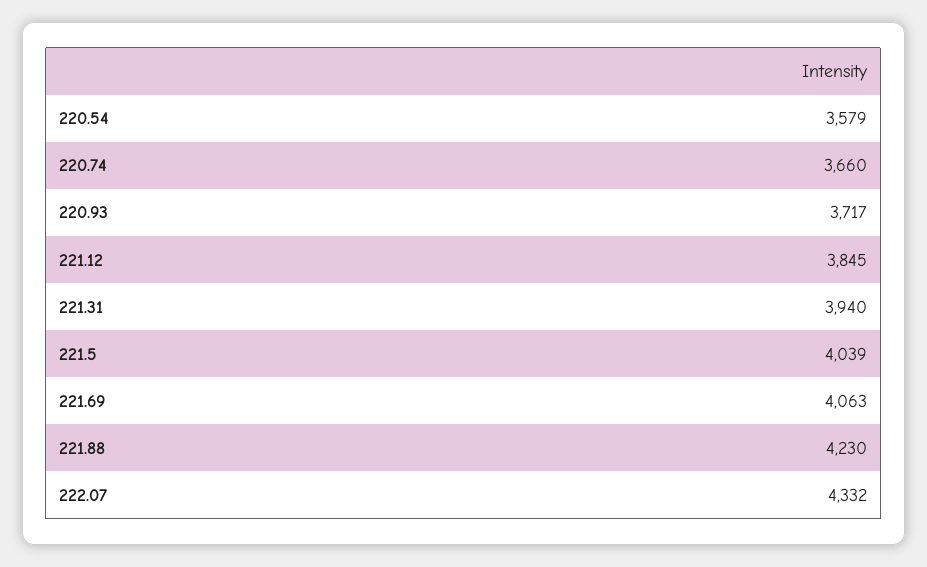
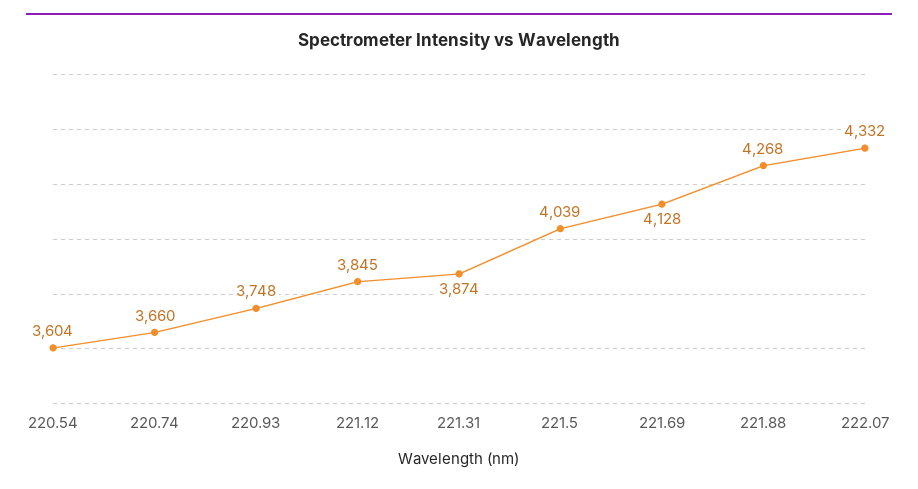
  {
-   "220.54": 3579,
+   "220.54": 3604,
    "220.74": 3660,
-   "220.93": 3717,
+   "220.93": 3748,
    "221.12": 3845,
-   "221.31": 3940,
+   "221.31": 3874,
    "221.5": 4039,
-   "221.69": 4063,
+   "221.69": 4128,
-   "221.88": 4230,
+   "221.88": 4268,
    "222.07": 4332
  }

